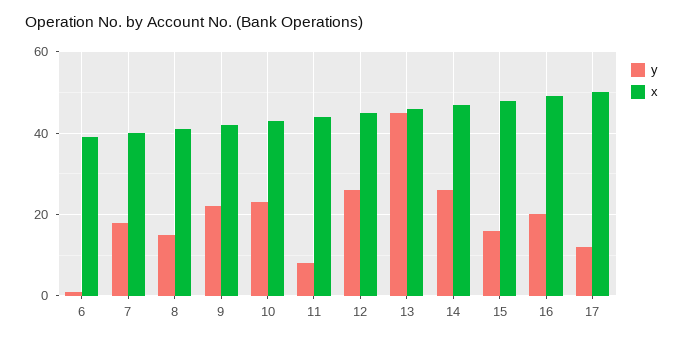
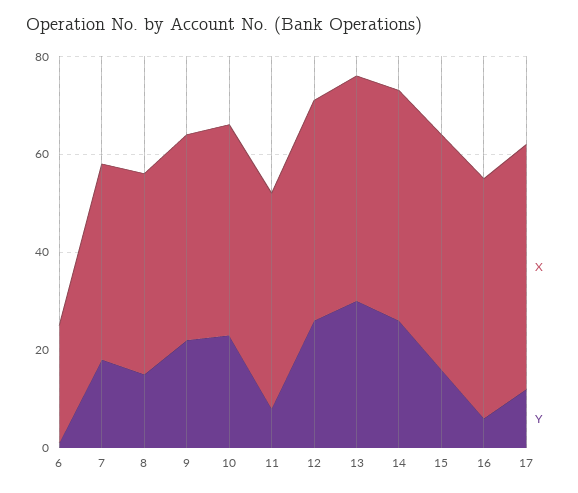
  {
    "y": {
      "6": 0,
      "7": 20,
      "8": 15,
      "9": 20,
      "10": 25,
      "11": 10,
      "12": 25,
-     "13": 45,
+     "13": 30,
      "14": 25,
      "15": 15,
-     "16": 20,
+     "16": 5,
      "17": 10
    },
    "x": {
-     "6": 40,
+     "6": 25,
      "7": 40,
      "8": 40,
      "9": 40,
      "10": 45,
      "11": 45,
      "12": 45,
      "13": 45,
      "14": 45,
      "15": 50,
      "16": 50,
      "17": 50
    }
  }

